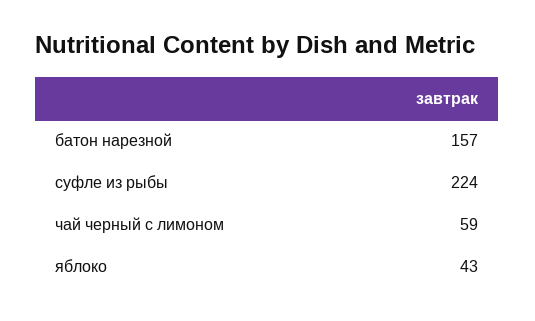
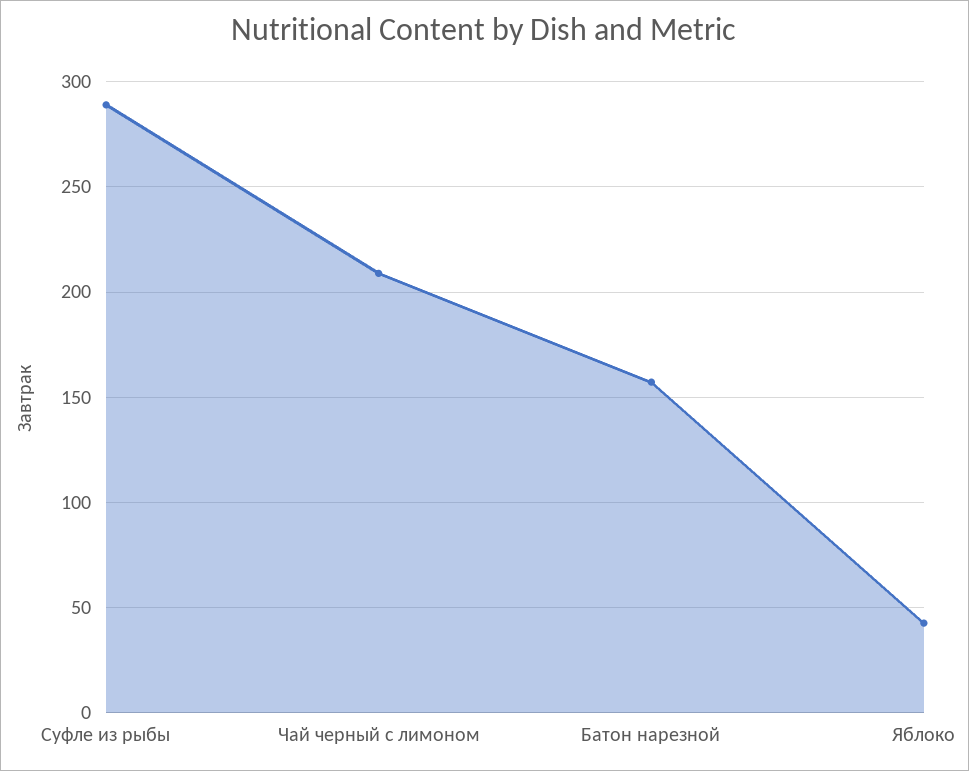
  {
    "батон нарезной": 157,
-   "суфле из рыбы": 224,
+   "суфле из рыбы": 290,
-   "чай черный с лимоном": 59,
+   "чай черный с лимоном": 210,
    "яблоко": 43
  }

